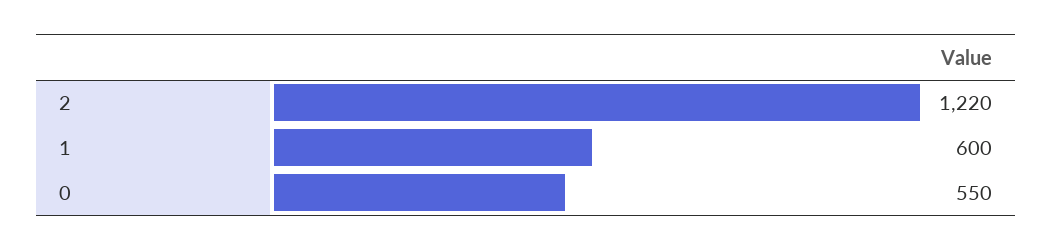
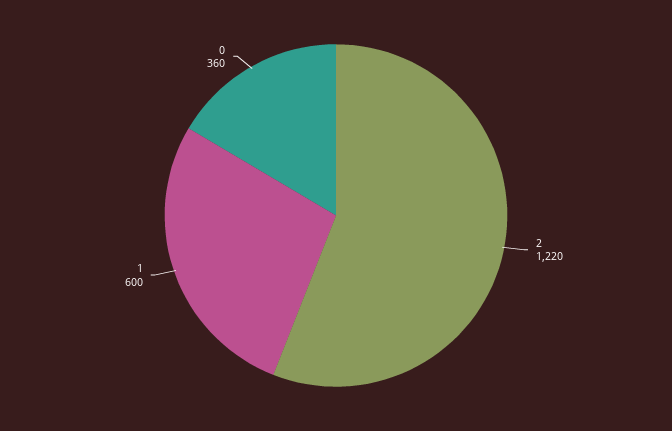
  {
    "2": 1220,
    "1": 600,
-   "0": 550
+   "0": 360
  }

